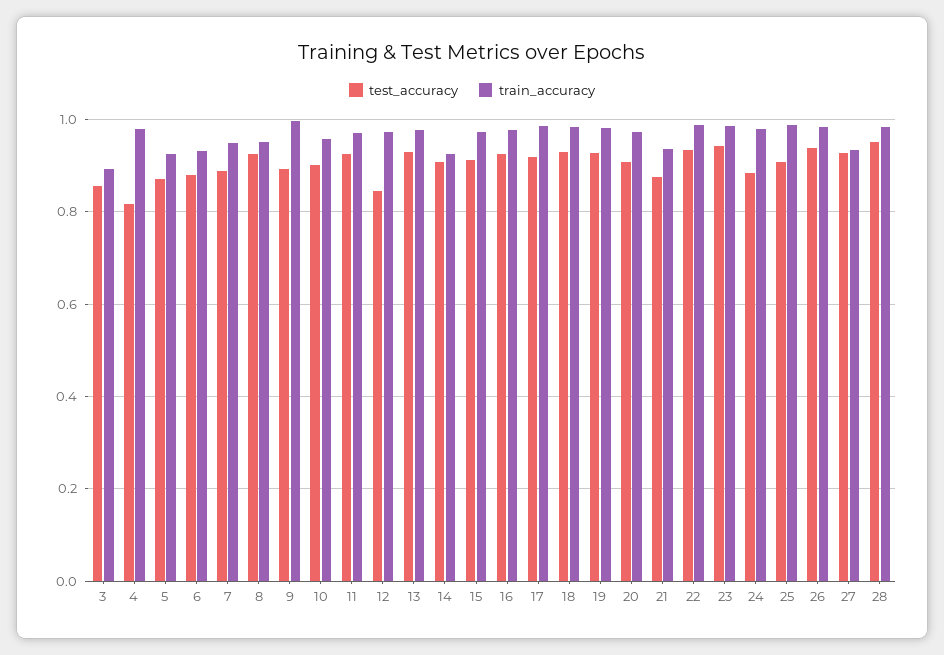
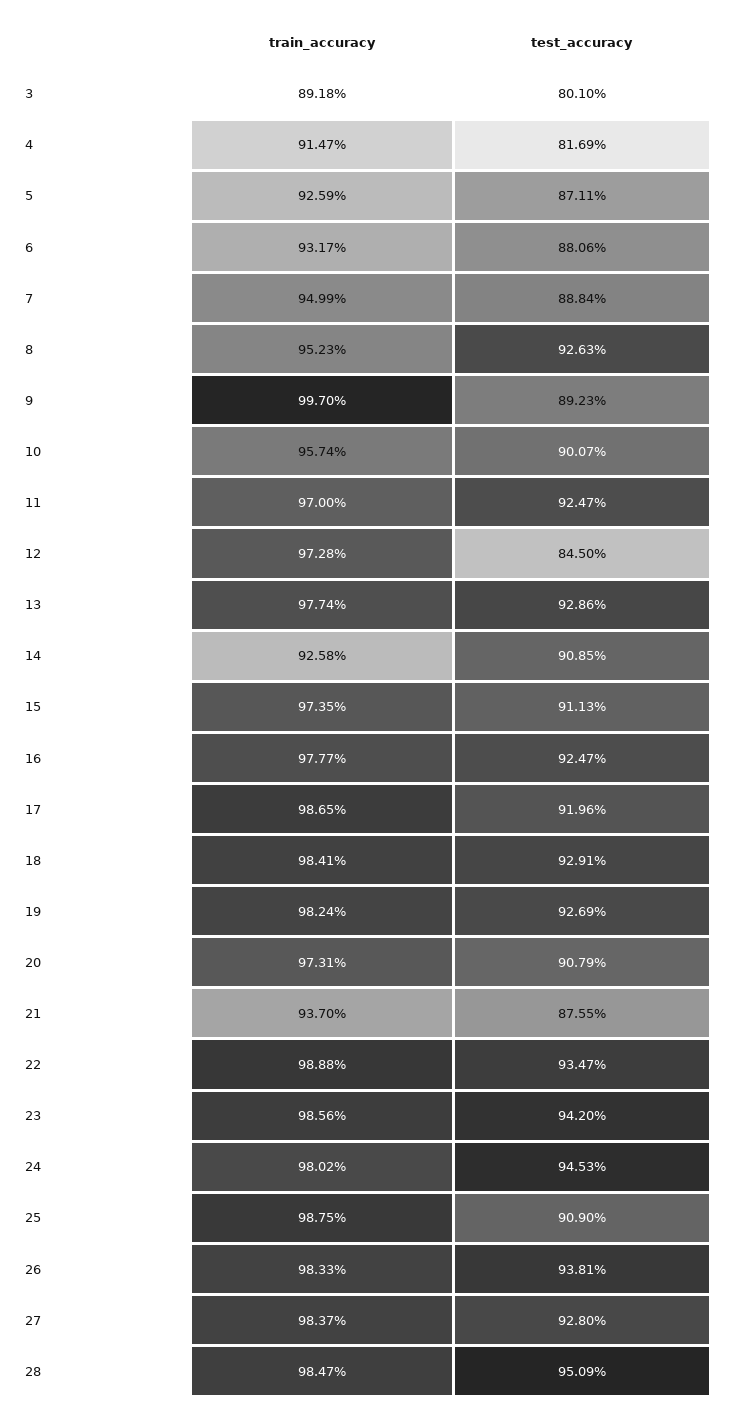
  {
    "test_accuracy": {
-     "3": 0.86,
+     "3": 0.801,
      "4": 0.8169,
      "5": 0.8711,
      "6": 0.8806,
      "7": 0.8884,
      "8": 0.9263,
      "9": 0.8923,
      "10": 0.9007,
      "11": 0.9247,
      "12": 0.845,
      "13": 0.9286,
      "14": 0.9085,
      "15": 0.9113,
      "16": 0.9247,
      "17": 0.9196,
      "18": 0.9291,
      "19": 0.9269,
      "20": 0.9079,
      "21": 0.8755,
      "22": 0.9347,
      "23": 0.942,
-     "24": 0.88,
+     "24": 0.9453,
      "25": 0.909,
      "26": 0.9381,
      "27": 0.928,
      "28": 0.9509
    },
    "train_accuracy": {
      "3": 0.8918,
-     "4": 0.98,
+     "4": 0.9147,
      "5": 0.9259,
      "6": 0.9317,
      "7": 0.9499,
      "8": 0.9523,
      "9": 0.997,
      "10": 0.9574,
      "11": 0.97,
      "12": 0.9728,
      "13": 0.9774,
      "14": 0.9258,
      "15": 0.9735,
      "16": 0.9777,
      "17": 0.9865,
      "18": 0.9841,
      "19": 0.9824,
      "20": 0.9731,
      "21": 0.937,
      "22": 0.9888,
      "23": 0.9856,
      "24": 0.9802,
      "25": 0.9875,
      "26": 0.9833,
-     "27": 0.94,
+     "27": 0.9837,
      "28": 0.9847
    }
  }

